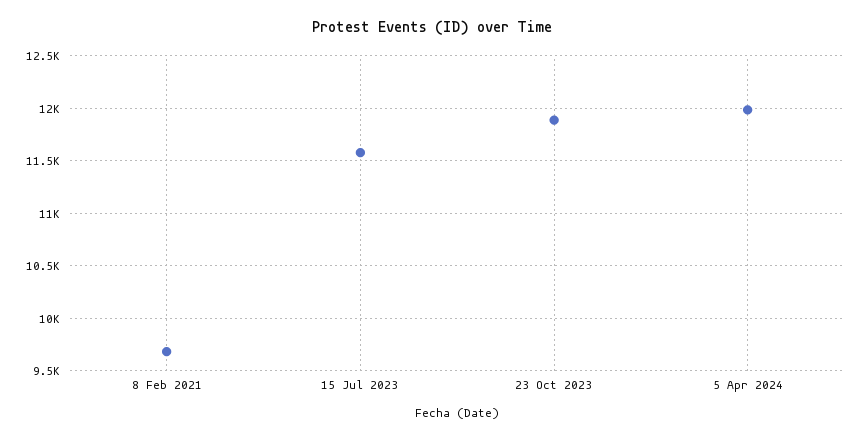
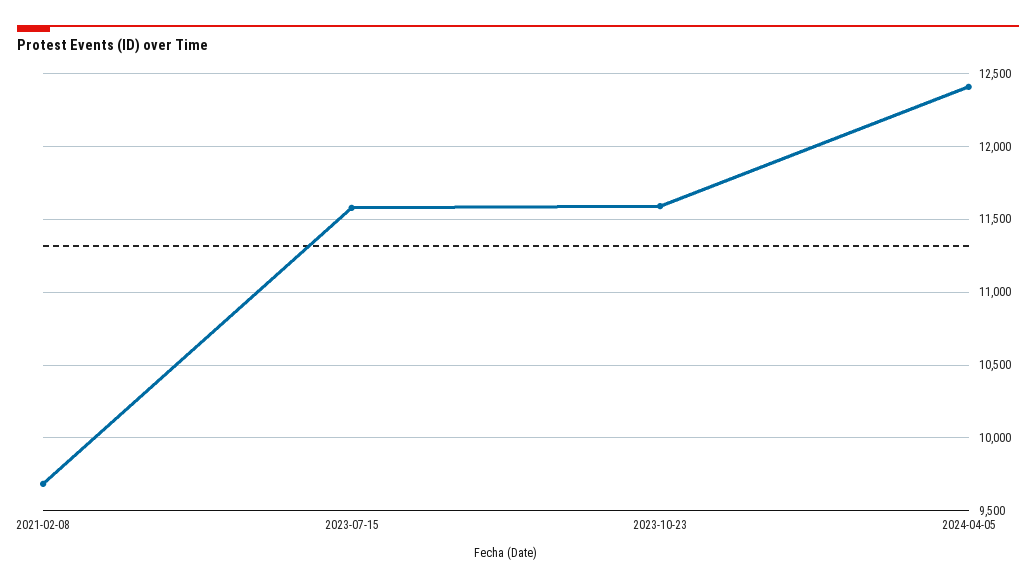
  {
    "8 Feb 2021": 9700,
    "15 Jul 2023": 11600,
-   "23 Oct 2023": 11900,
+   "23 Oct 2023": 11600,
-   "5 Apr 2024": 12000
+   "5 Apr 2024": 12400
  }

